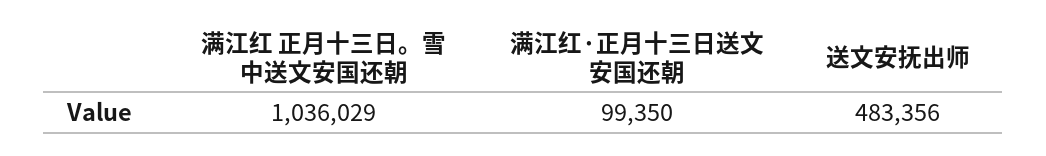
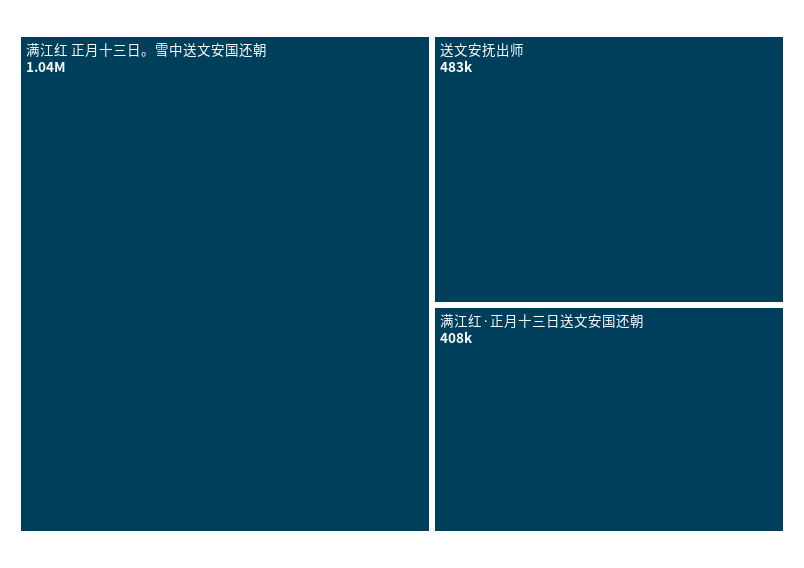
  {
    "满江红 正月十三日。雪中送文安国还朝": 1036029,
-   "满江红·正月十三日送文安国还朝": 99350,
+   "满江红·正月十三日送文安国还朝": 408000,
    "送文安抚出师": 483356
  }

